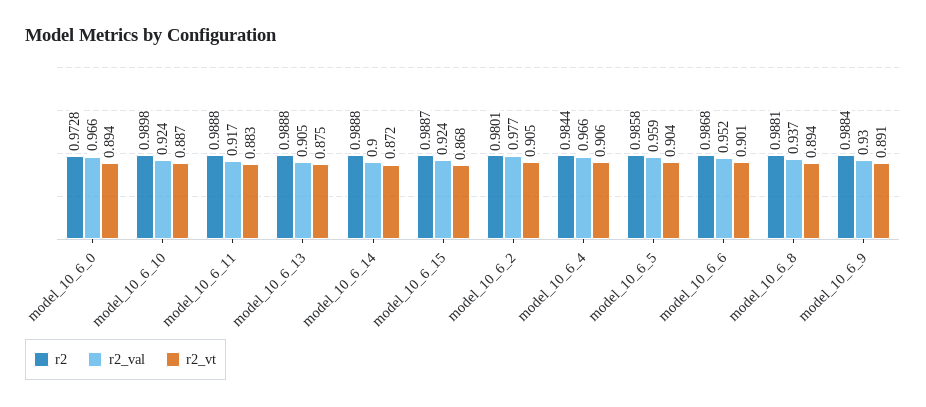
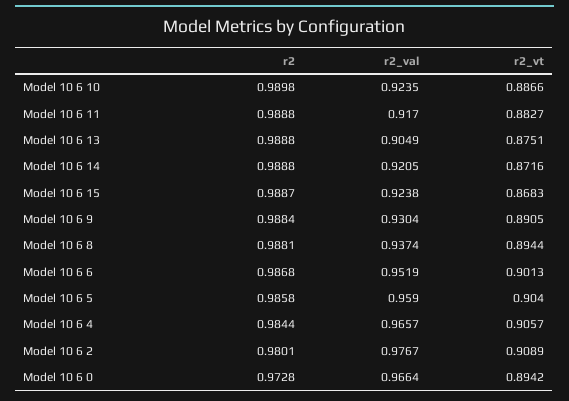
  {
    "r2": {
      "model_10_6_0": 0.9728,
      "model_10_6_10": 0.9898,
      "model_10_6_11": 0.9888,
      "model_10_6_13": 0.9888,
      "model_10_6_14": 0.9888,
      "model_10_6_15": 0.9887,
      "model_10_6_2": 0.9801,
      "model_10_6_4": 0.9844,
      "model_10_6_5": 0.9858,
      "model_10_6_6": 0.9868,
      "model_10_6_8": 0.9881,
      "model_10_6_9": 0.9884
    },
    "r2_val": {
      "model_10_6_0": 0.9664,
      "model_10_6_10": 0.9235,
      "model_10_6_11": 0.917,
      "model_10_6_13": 0.9049,
-     "model_10_6_14": 0.9,
+     "model_10_6_14": 0.9205,
      "model_10_6_15": 0.9238,
      "model_10_6_2": 0.9767,
      "model_10_6_4": 0.9657,
      "model_10_6_5": 0.959,
      "model_10_6_6": 0.9519,
      "model_10_6_8": 0.9374,
      "model_10_6_9": 0.9304
    },
    "r2_vt": {
      "model_10_6_0": 0.8942,
      "model_10_6_10": 0.8866,
      "model_10_6_11": 0.8827,
      "model_10_6_13": 0.8751,
      "model_10_6_14": 0.8716,
      "model_10_6_15": 0.8683,
-     "model_10_6_2": 0.905,
+     "model_10_6_2": 0.9089,
      "model_10_6_4": 0.9057,
      "model_10_6_5": 0.904,
      "model_10_6_6": 0.9013,
      "model_10_6_8": 0.8944,
      "model_10_6_9": 0.8905
    }
  }

